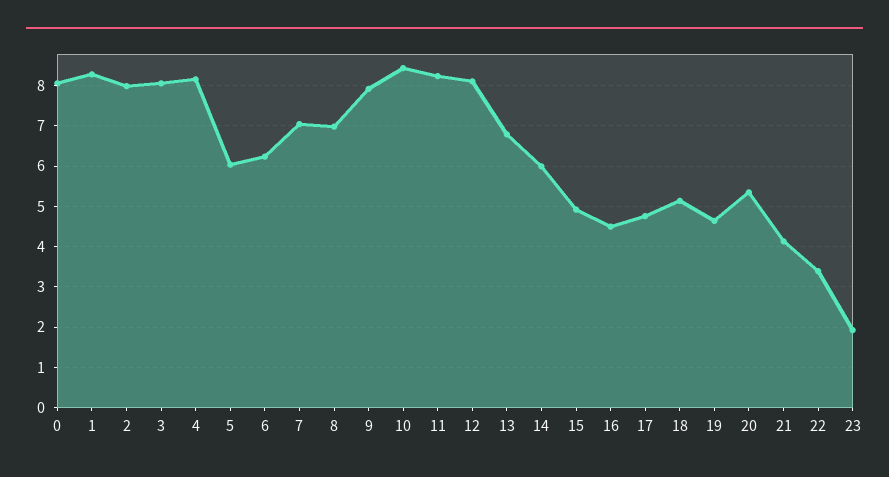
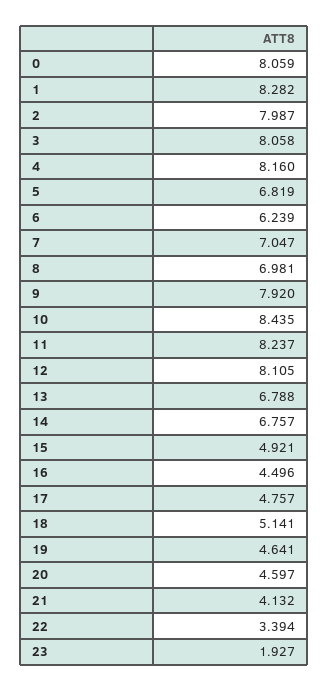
  {
    "0": 8.059,
    "1": 8.282,
    "2": 7.987,
    "3": 8.058,
    "4": 8.16,
-   "5": 6,
+   "5": 6.819,
    "6": 6.239,
    "7": 7.047,
    "8": 6.981,
    "9": 7.92,
    "10": 8.435,
    "11": 8.237,
    "12": 8.105,
    "13": 6.788,
-   "14": 6,
+   "14": 6.757,
    "15": 4.921,
    "16": 4.496,
    "17": 4.757,
    "18": 5.141,
    "19": 4.641,
-   "20": 5.4,
+   "20": 4.597,
    "21": 4.132,
    "22": 3.394,
    "23": 1.927
  }

